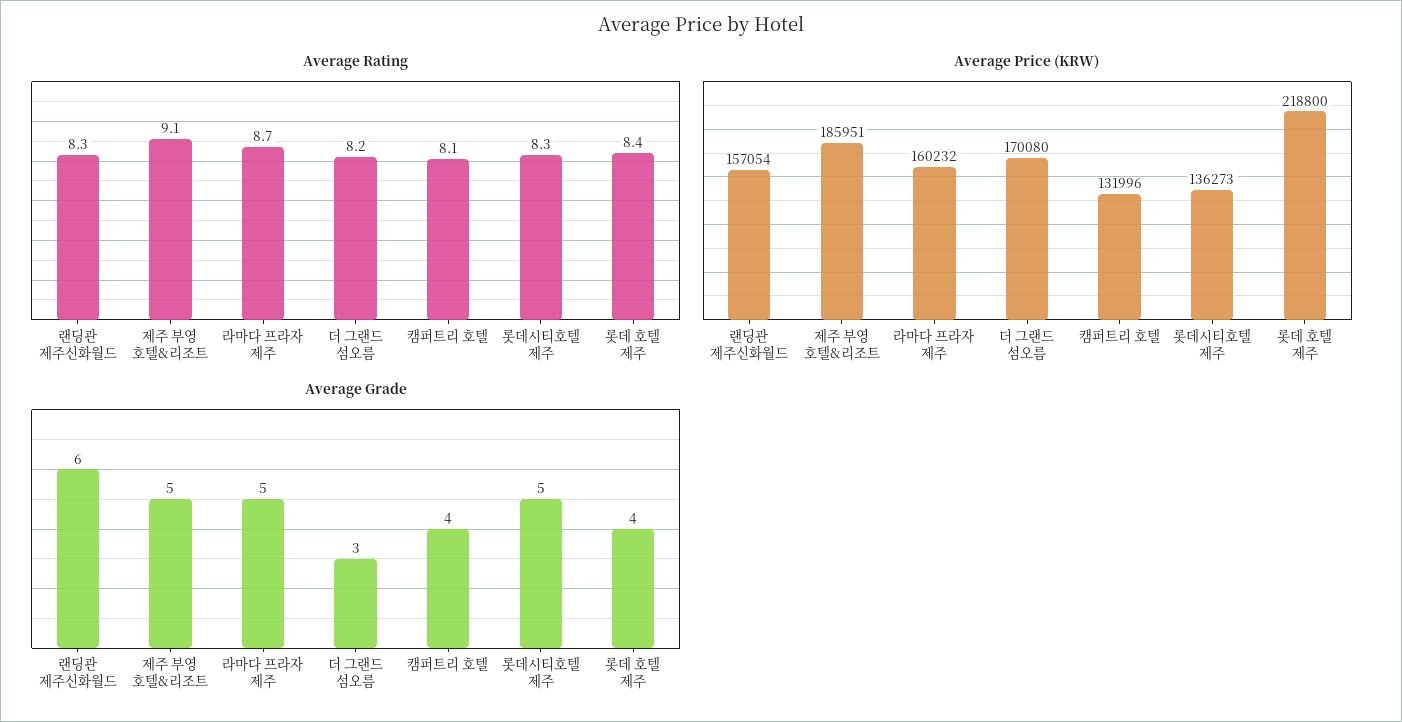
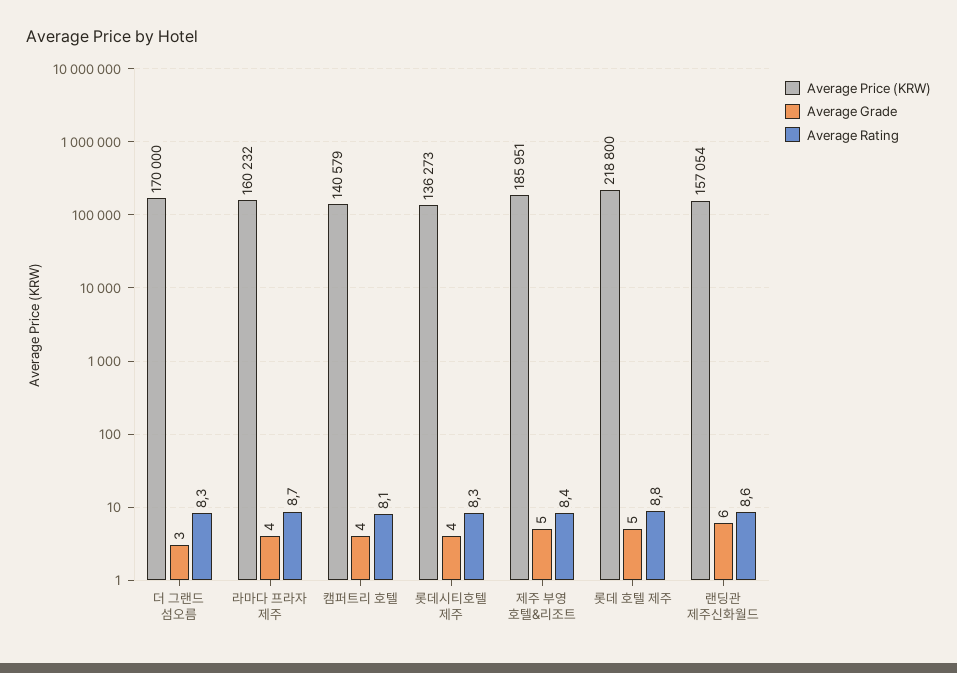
  {
    "Average Rating": {
-     "랜딩관 제주신화월드": 8.3,
+     "랜딩관 제주신화월드": 8.6,
-     "제주 부영 호텔&리조트": 9.1,
+     "제주 부영 호텔&리조트": 8.4,
      "라마다 프라자 제주": 8.7,
-     "더 그랜드 섬오름": 8.2,
+     "더 그랜드 섬오름": 8.3,
      "캠퍼트리 호텔": 8.1,
      "롯데시티호텔 제주": 8.3,
-     "롯데 호텔 제주": 8.4
+     "롯데 호텔 제주": 8.8
    },
    "Average Price (KRW)": {
      "랜딩관 제주신화월드": 157054,
      "제주 부영 호텔&리조트": 185951,
      "라마다 프라자 제주": 160232,
-     "더 그랜드 섬오름": 170080,
+     "더 그랜드 섬오름": 170000,
-     "캠퍼트리 호텔": 131996,
+     "캠퍼트리 호텔": 140579,
      "롯데시티호텔 제주": 136273,
      "롯데 호텔 제주": 218800
    },
    "Average Grade": {
      "랜딩관 제주신화월드": 6,
      "제주 부영 호텔&리조트": 5,
-     "라마다 프라자 제주": 5,
+     "라마다 프라자 제주": 4,
      "더 그랜드 섬오름": 3,
      "캠퍼트리 호텔": 4,
-     "롯데시티호텔 제주": 5,
+     "롯데시티호텔 제주": 4,
-     "롯데 호텔 제주": 4
+     "롯데 호텔 제주": 5
    }
  }

